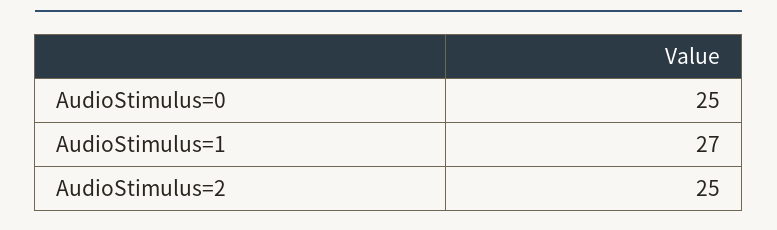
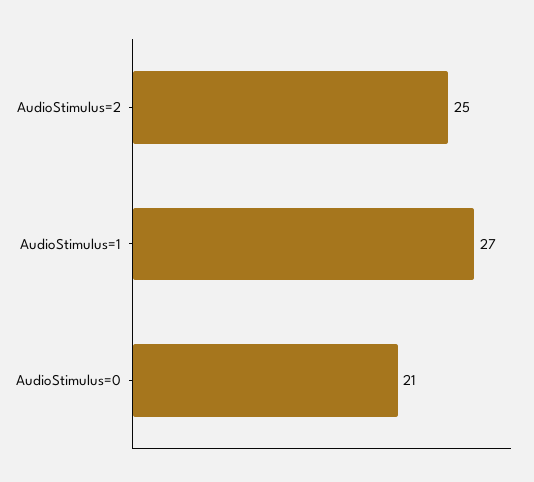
  {
-   "AudioStimulus=0": 25,
+   "AudioStimulus=0": 21,
    "AudioStimulus=1": 27,
    "AudioStimulus=2": 25
  }

